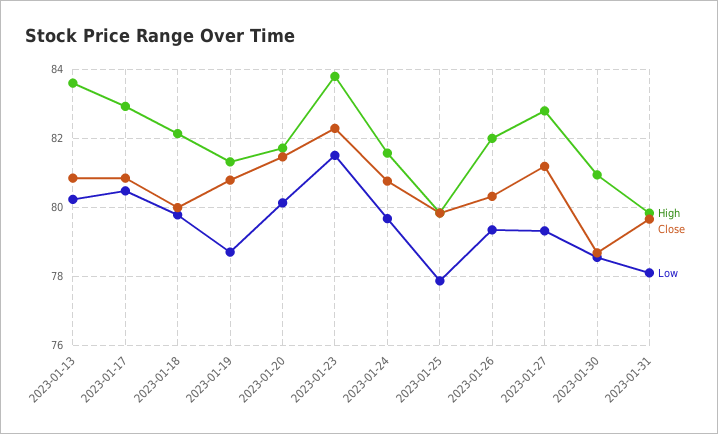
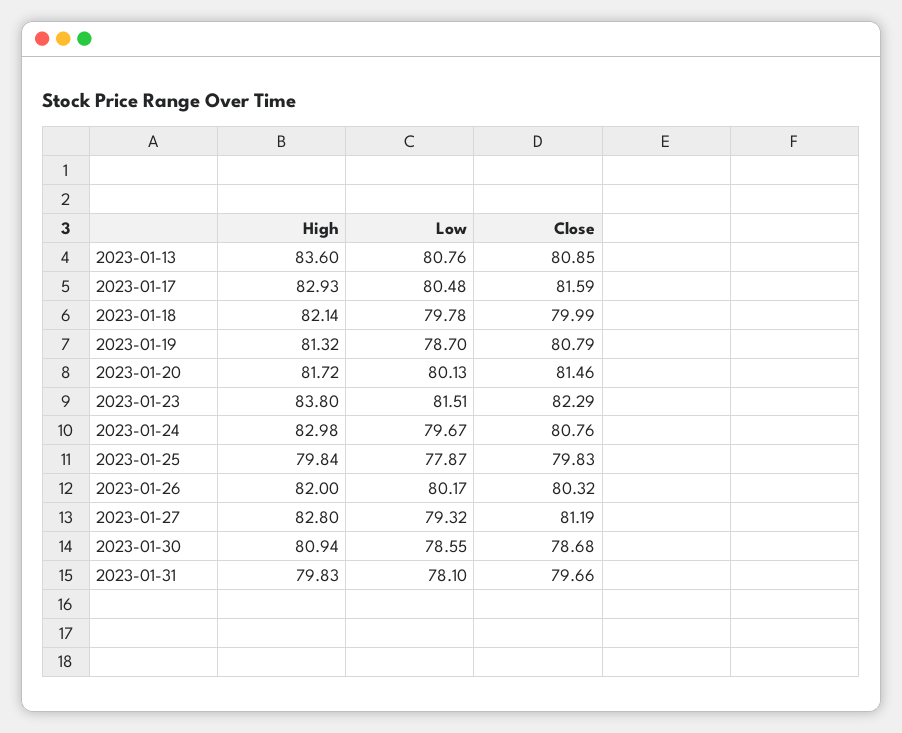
  {
    "High": {
      "2023-01-13": 83.6,
      "2023-01-17": 82.93,
      "2023-01-18": 82.14,
      "2023-01-19": 81.32,
      "2023-01-20": 81.72,
      "2023-01-23": 83.8,
-     "2023-01-24": 81.6,
+     "2023-01-24": 82.98,
      "2023-01-25": 79.84,
      "2023-01-26": 82,
      "2023-01-27": 82.8,
      "2023-01-30": 80.94,
      "2023-01-31": 79.83
    },
    "Close": {
      "2023-01-13": 80.85,
-     "2023-01-17": 80.8,
+     "2023-01-17": 81.59,
      "2023-01-18": 79.99,
      "2023-01-19": 80.79,
      "2023-01-20": 81.46,
      "2023-01-23": 82.29,
      "2023-01-24": 80.76,
      "2023-01-25": 79.83,
      "2023-01-26": 80.32,
      "2023-01-27": 81.19,
      "2023-01-30": 78.68,
      "2023-01-31": 79.66
    },
    "Low": {
-     "2023-01-13": 80.2,
+     "2023-01-13": 80.76,
      "2023-01-17": 80.48,
      "2023-01-18": 79.78,
      "2023-01-19": 78.7,
      "2023-01-20": 80.13,
      "2023-01-23": 81.51,
      "2023-01-24": 79.67,
      "2023-01-25": 77.87,
-     "2023-01-26": 79.4,
+     "2023-01-26": 80.17,
      "2023-01-27": 79.32,
      "2023-01-30": 78.55,
      "2023-01-31": 78.1
    }
  }

